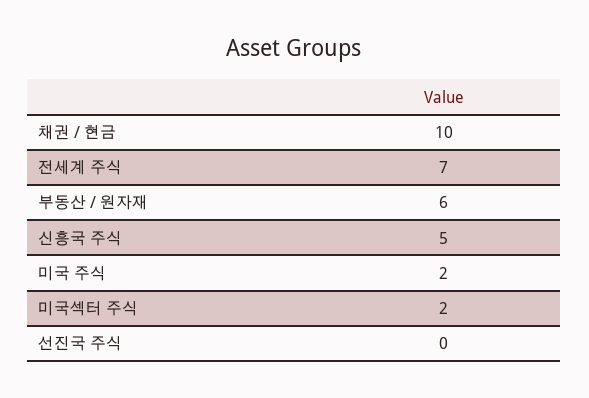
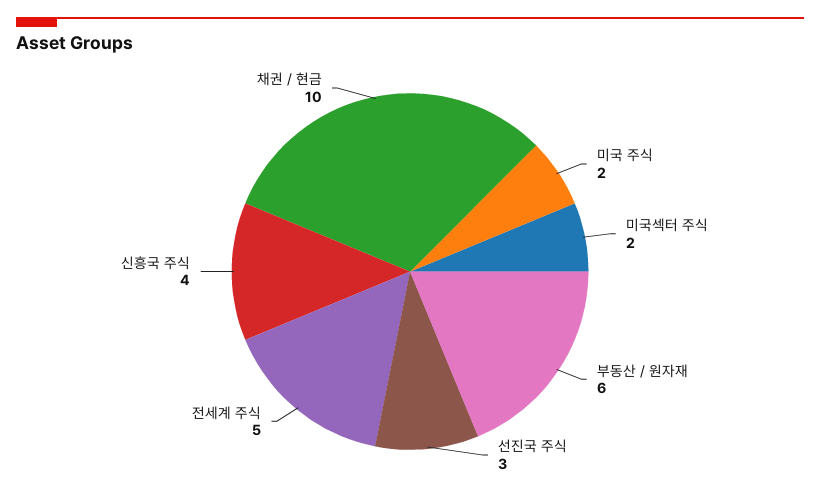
  {
    "채권 / 현금": 10,
-   "전세계 주식": 7,
+   "전세계 주식": 5,
    "부동산 / 원자재": 6,
-   "신흥국 주식": 5,
+   "신흥국 주식": 4,
    "미국 주식": 2,
    "미국섹터 주식": 2,
-   "선진국 주식": 0
+   "선진국 주식": 3
  }

